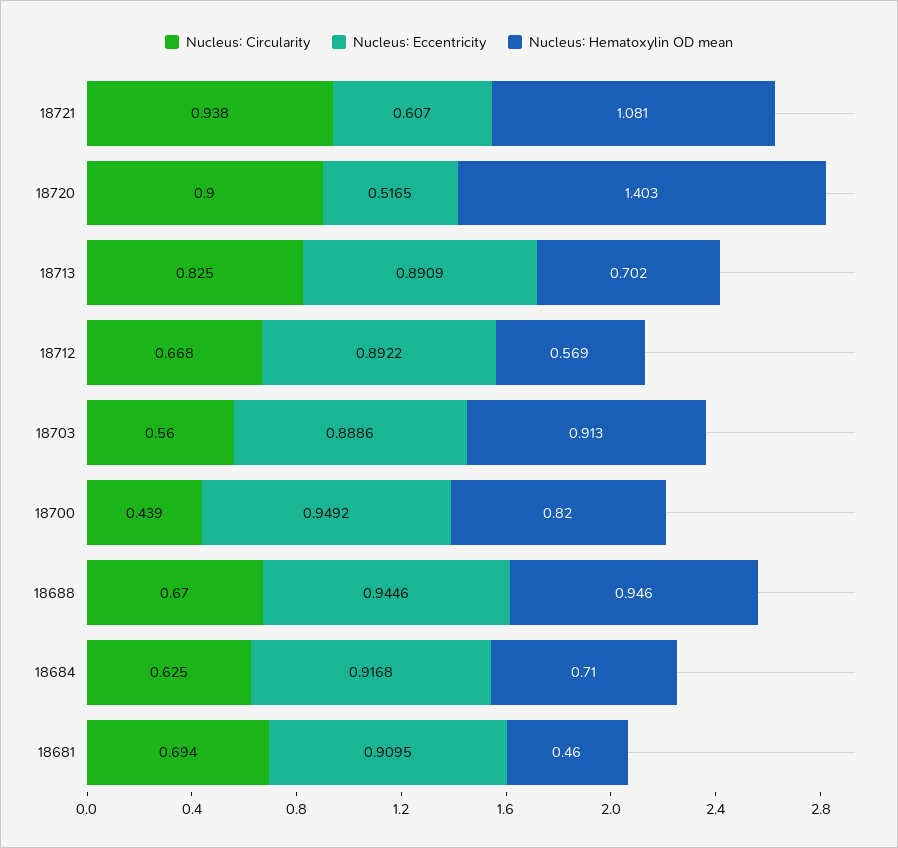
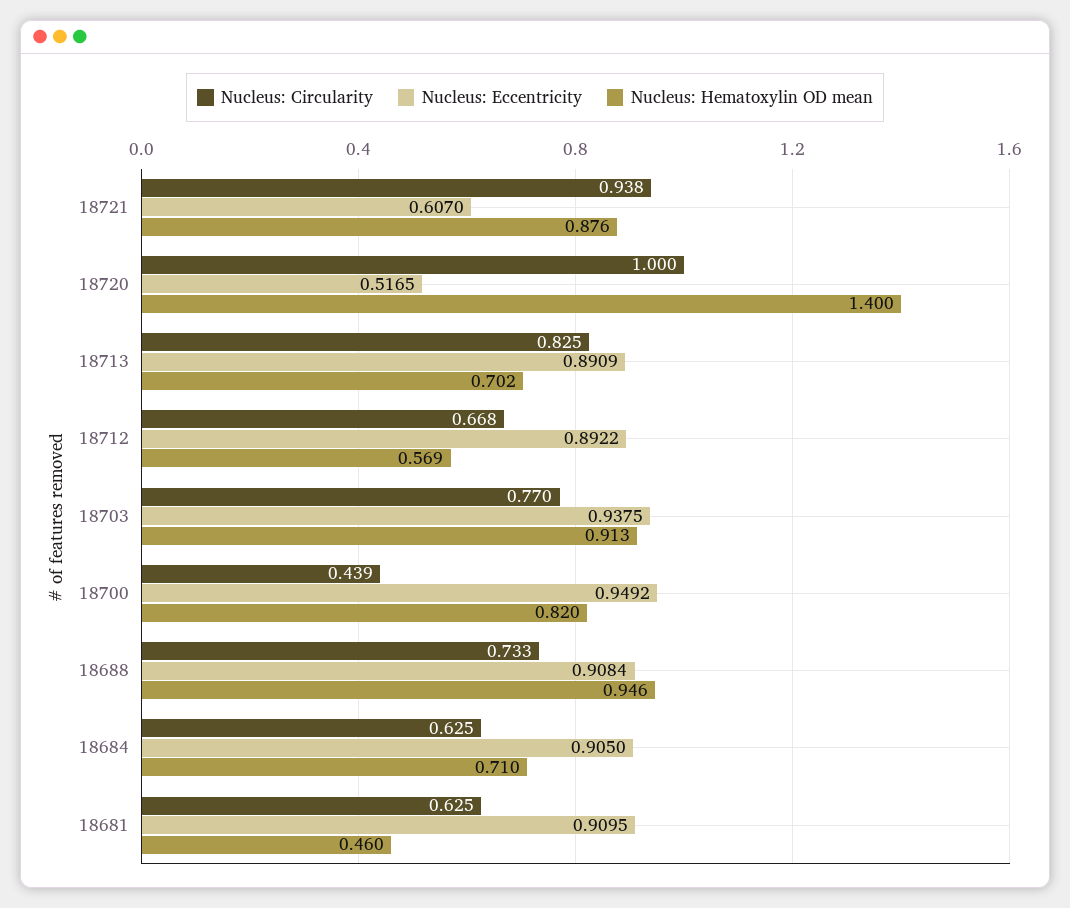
  {
    "Nucleus: Circularity": {
      "18721": 0.938,
-     "18720": 0.9,
+     "18720": 1,
      "18713": 0.825,
      "18712": 0.668,
-     "18703": 0.56,
+     "18703": 0.77,
      "18700": 0.439,
-     "18688": 0.67,
+     "18688": 0.733,
      "18684": 0.625,
-     "18681": 0.694
+     "18681": 0.625
    },
    "Nucleus: Eccentricity": {
      "18721": 0.607,
      "18720": 0.5165,
      "18713": 0.8909,
      "18712": 0.8922,
-     "18703": 0.8886,
+     "18703": 0.9375,
      "18700": 0.9492,
-     "18688": 0.9446,
+     "18688": 0.9084,
-     "18684": 0.9168,
+     "18684": 0.905,
      "18681": 0.9095
    },
    "Nucleus: Hematoxylin OD mean": {
-     "18721": 1.081,
+     "18721": 0.876,
-     "18720": 1.403,
+     "18720": 1.4,
      "18713": 0.702,
      "18712": 0.569,
      "18703": 0.913,
      "18700": 0.82,
      "18688": 0.946,
      "18684": 0.71,
      "18681": 0.46
    }
  }

